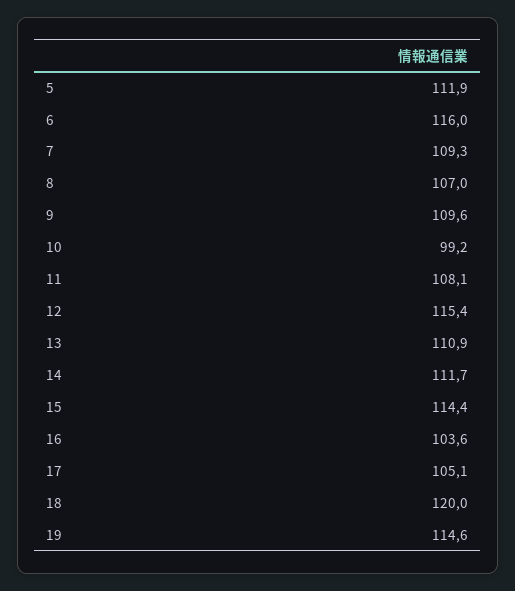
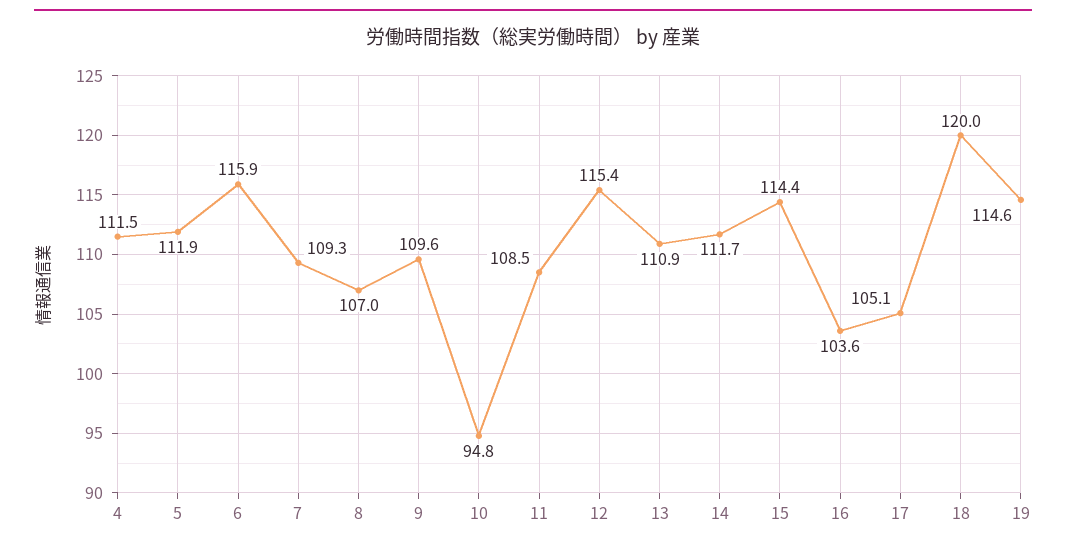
  {
    "5": 111.9,
-   "6": 116,
+   "6": 115.9,
    "7": 109.3,
    "8": 107,
    "9": 109.6,
-   "10": 99.2,
+   "10": 94.8,
-   "11": 108.1,
+   "11": 108.5,
    "12": 115.4,
    "13": 110.9,
    "14": 111.7,
    "15": 114.4,
    "16": 103.6,
    "17": 105.1,
    "18": 120,
-   "19": 114.6
+   "19": 114.6,
+   "4": 111.5
  }

